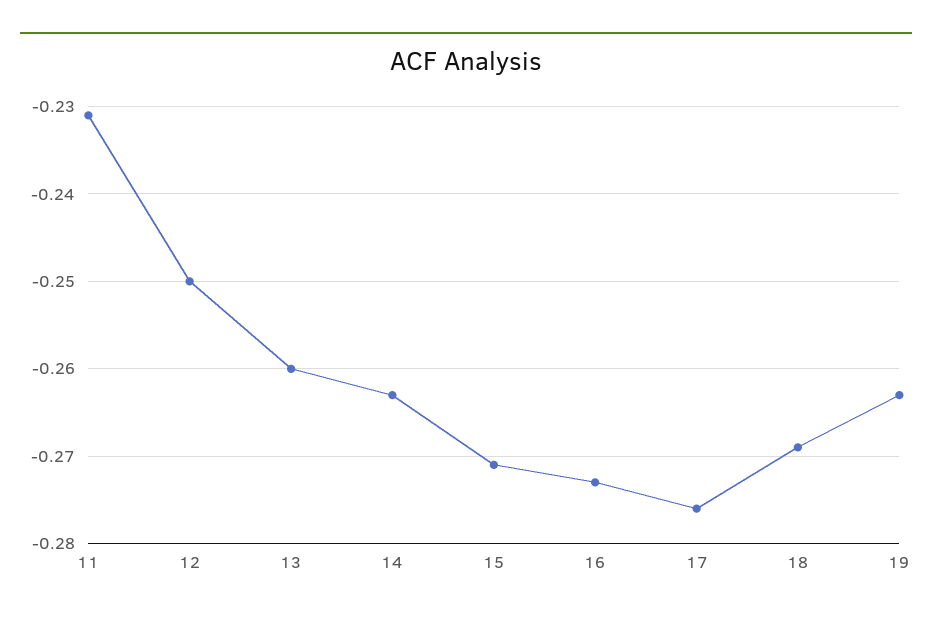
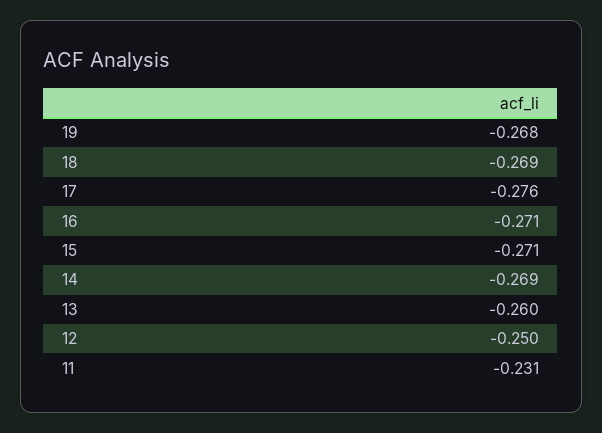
  {
    "11": -0.231,
    "12": -0.25,
    "13": -0.26,
-   "14": -0.263,
+   "14": -0.269,
    "15": -0.271,
-   "16": -0.273,
+   "16": -0.271,
    "17": -0.276,
    "18": -0.269,
-   "19": -0.263
+   "19": -0.268
  }

